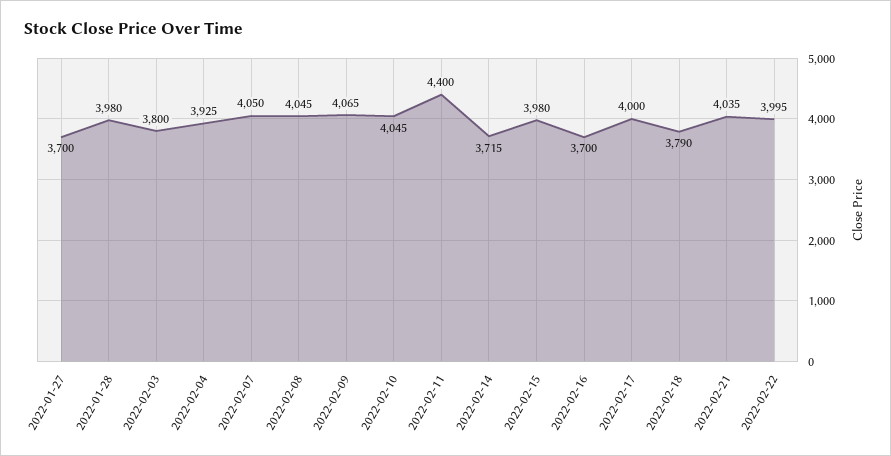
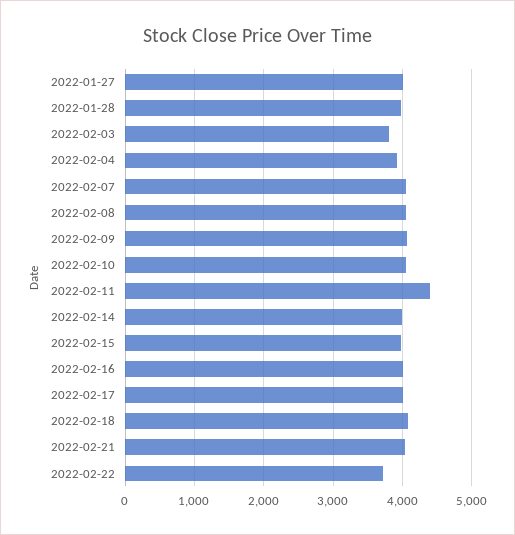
  {
-   "2022-01-27": 3700,
+   "2022-01-27": 4000,
    "2022-01-28": 3980,
    "2022-02-03": 3800,
    "2022-02-04": 3925,
    "2022-02-07": 4050,
    "2022-02-08": 4045,
    "2022-02-09": 4065,
    "2022-02-10": 4045,
    "2022-02-11": 4400,
-   "2022-02-14": 3715,
+   "2022-02-14": 4000,
    "2022-02-15": 3980,
-   "2022-02-16": 3700,
+   "2022-02-16": 4000,
    "2022-02-17": 4000,
-   "2022-02-18": 3790,
+   "2022-02-18": 4100,
    "2022-02-21": 4035,
-   "2022-02-22": 3995
+   "2022-02-22": 3700
  }

